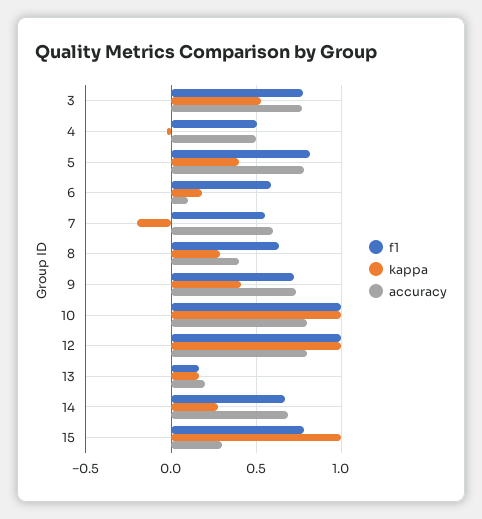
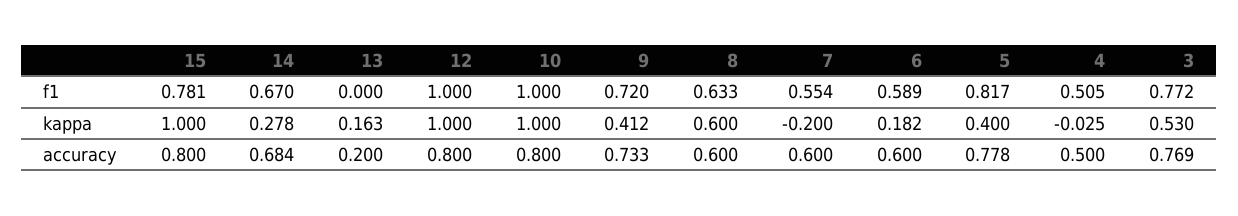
  {
    "f1": {
      "3": 0.772,
      "4": 0.505,
      "5": 0.817,
      "6": 0.589,
      "7": 0.554,
      "8": 0.633,
      "9": 0.72,
      "10": 1,
      "12": 1,
-     "13": 0.15,
+     "13": 0,
      "14": 0.67,
      "15": 0.781
    },
    "kappa": {
      "3": 0.53,
      "4": -0.025,
      "5": 0.4,
      "6": 0.182,
      "7": -0.2,
-     "8": 0.3,
+     "8": 0.6,
      "9": 0.412,
      "10": 1,
      "12": 1,
      "13": 0.163,
      "14": 0.278,
      "15": 1
    },
    "accuracy": {
      "3": 0.769,
      "4": 0.5,
      "5": 0.778,
-     "6": 0.1,
+     "6": 0.6,
      "7": 0.6,
-     "8": 0.4,
+     "8": 0.6,
      "9": 0.733,
      "10": 0.8,
      "12": 0.8,
      "13": 0.2,
      "14": 0.684,
-     "15": 0.3
+     "15": 0.8
    }
  }

